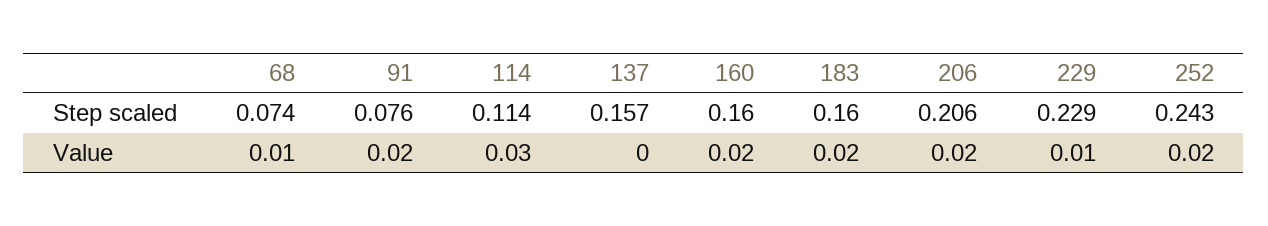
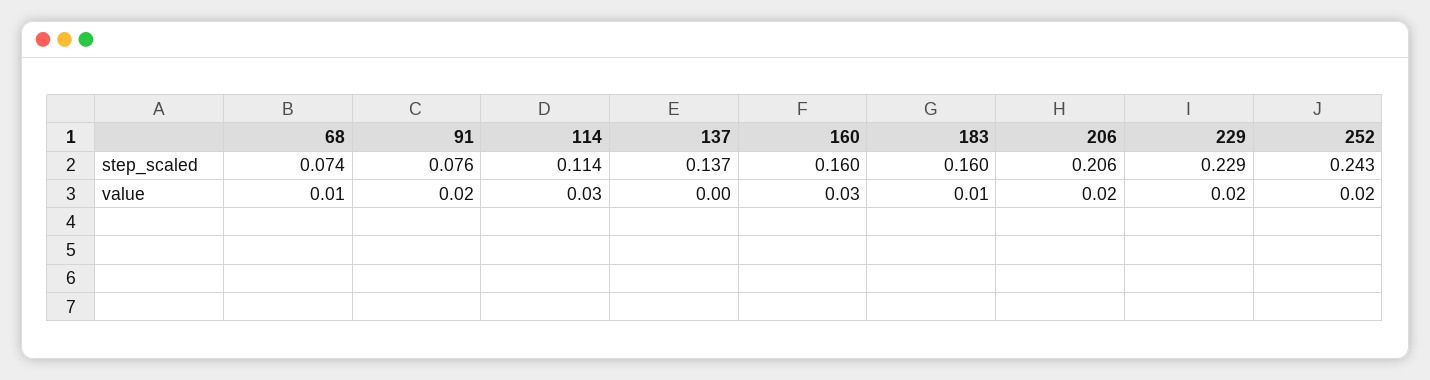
  {
    "68": {
      "Step scaled": 0.074,
      "Value": 0.01
    },
    "91": {
      "Step scaled": 0.076,
      "Value": 0.02
    },
    "114": {
      "Step scaled": 0.114,
      "Value": 0.03
    },
    "137": {
-     "Step scaled": 0.157,
+     "Step scaled": 0.137,
      "Value": 0
    },
    "160": {
      "Step scaled": 0.16,
-     "Value": 0.02
+     "Value": 0.03
    },
    "183": {
      "Step scaled": 0.16,
-     "Value": 0.02
+     "Value": 0.01
    },
    "206": {
      "Step scaled": 0.206,
      "Value": 0.02
    },
    "229": {
      "Step scaled": 0.229,
-     "Value": 0.01
+     "Value": 0.02
    },
    "252": {
      "Step scaled": 0.243,
      "Value": 0.02
    }
  }

